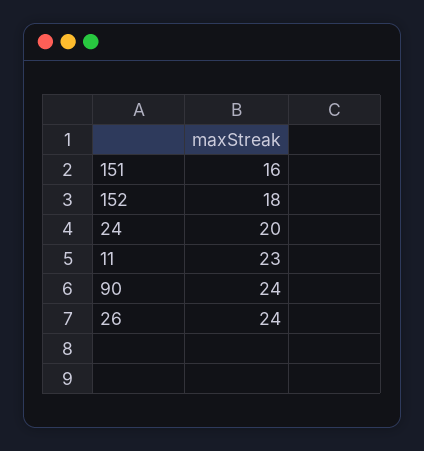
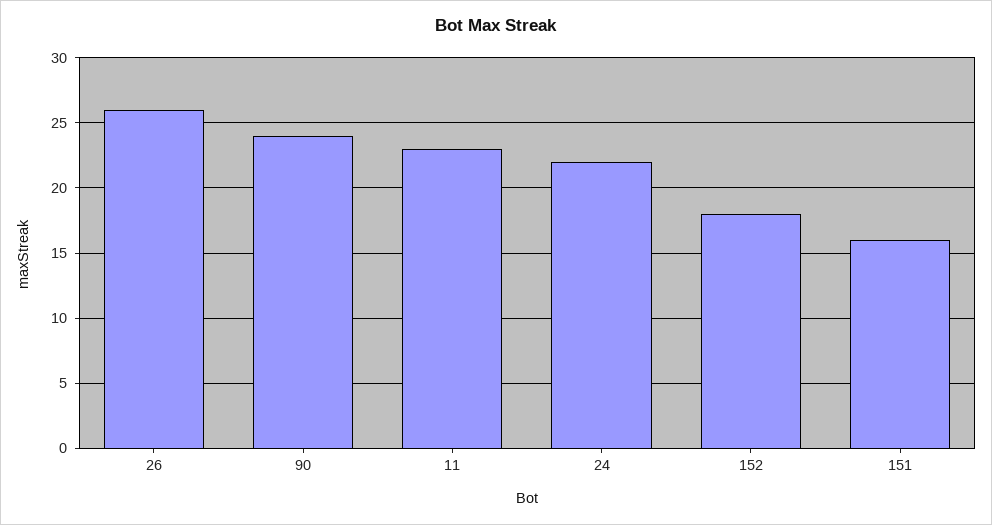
  {
    "151": 16,
    "152": 18,
-   "24": 20,
+   "24": 22,
    "11": 23,
    "90": 24,
-   "26": 24
+   "26": 26
  }

